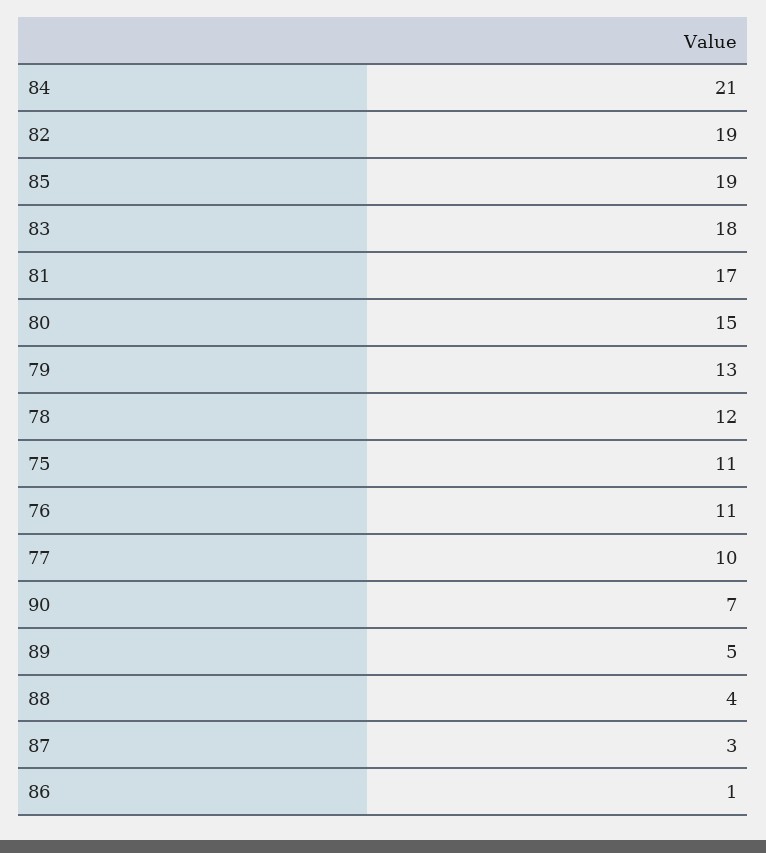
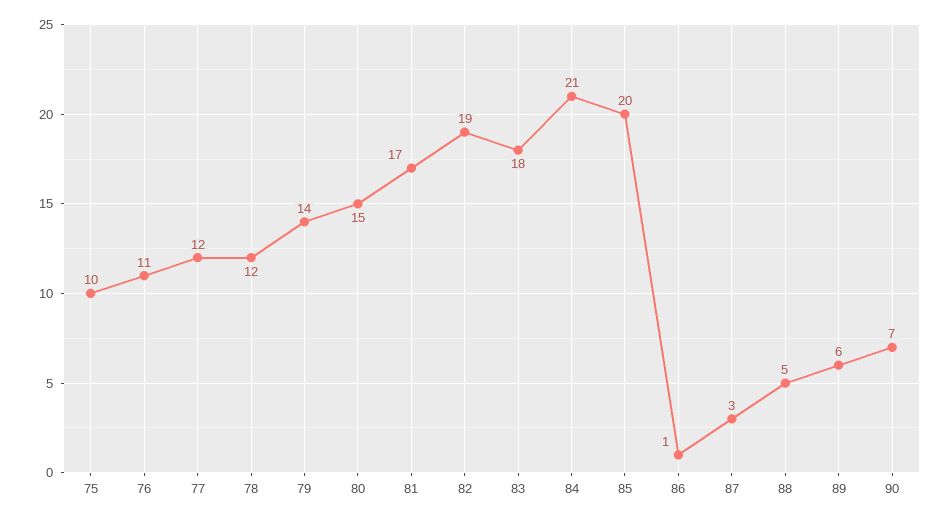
  {
    "84": 21,
    "82": 19,
-   "85": 19,
+   "85": 20,
    "83": 18,
    "81": 17,
    "80": 15,
-   "79": 13,
+   "79": 14,
    "78": 12,
-   "75": 11,
+   "75": 10,
    "76": 11,
-   "77": 10,
+   "77": 12,
    "90": 7,
-   "89": 5,
+   "89": 6,
-   "88": 4,
+   "88": 5,
    "87": 3,
    "86": 1
  }

